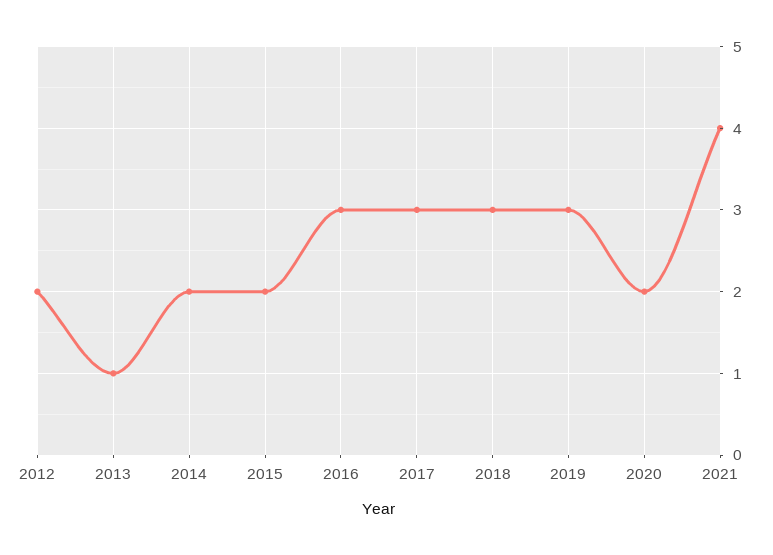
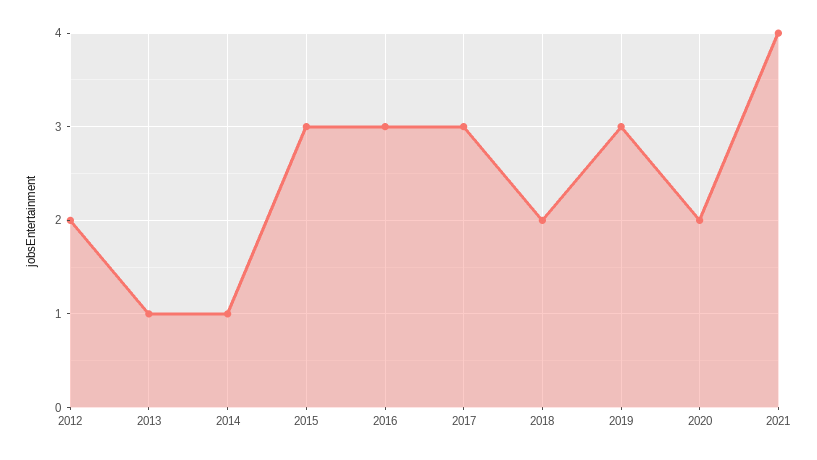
  {
    "2012": 2,
    "2013": 1,
-   "2014": 2,
+   "2014": 1,
-   "2015": 2,
+   "2015": 3,
    "2016": 3,
    "2017": 3,
-   "2018": 3,
+   "2018": 2,
    "2019": 3,
    "2020": 2,
    "2021": 4
  }

